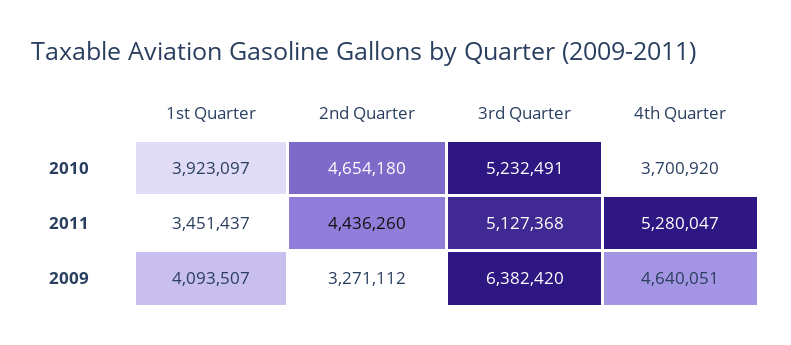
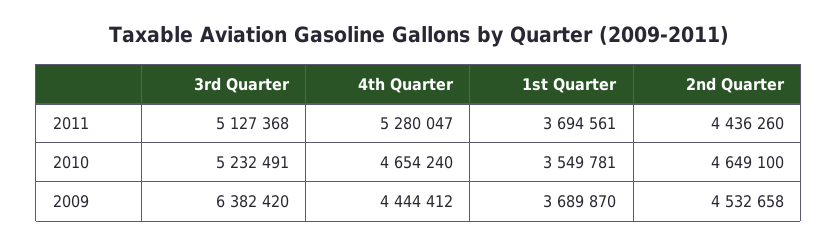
  {
    "1st Quarter": {
-     "2010": 3923097,
+     "2010": 3549781,
-     "2011": 3451437,
+     "2011": 3694561,
-     "2009": 4093507
+     "2009": 3689870
    },
    "2nd Quarter": {
-     "2010": 4654180,
+     "2010": 4649100,
      "2011": 4436260,
-     "2009": 3271112
+     "2009": 4532658
    },
    "3rd Quarter": {
      "2010": 5232491,
      "2011": 5127368,
      "2009": 6382420
    },
    "4th Quarter": {
-     "2010": 3700920,
+     "2010": 4654240,
      "2011": 5280047,
-     "2009": 4640051
+     "2009": 4444412
    }
  }

